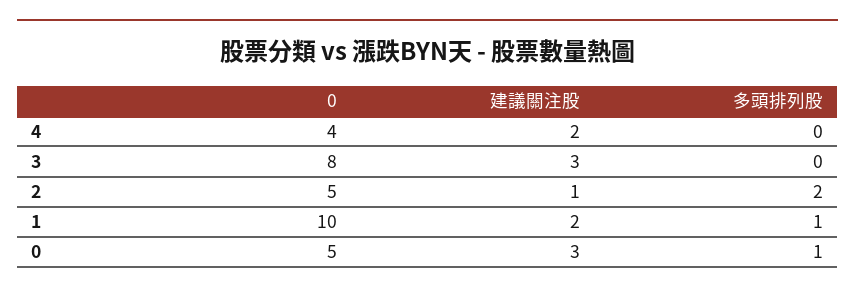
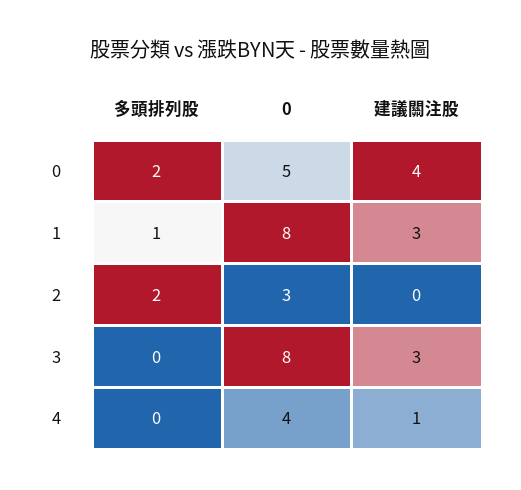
  {
    "0": {
      "4": 4,
      "3": 8,
-     "2": 5,
+     "2": 3,
-     "1": 10,
+     "1": 8,
      "0": 5
    },
    "建議關注股": {
-     "4": 2,
+     "4": 1,
      "3": 3,
-     "2": 1,
+     "2": 0,
-     "1": 2,
+     "1": 3,
-     "0": 3
+     "0": 4
    },
    "多頭排列股": {
      "4": 0,
      "3": 0,
      "2": 2,
      "1": 1,
-     "0": 1
+     "0": 2
    }
  }

